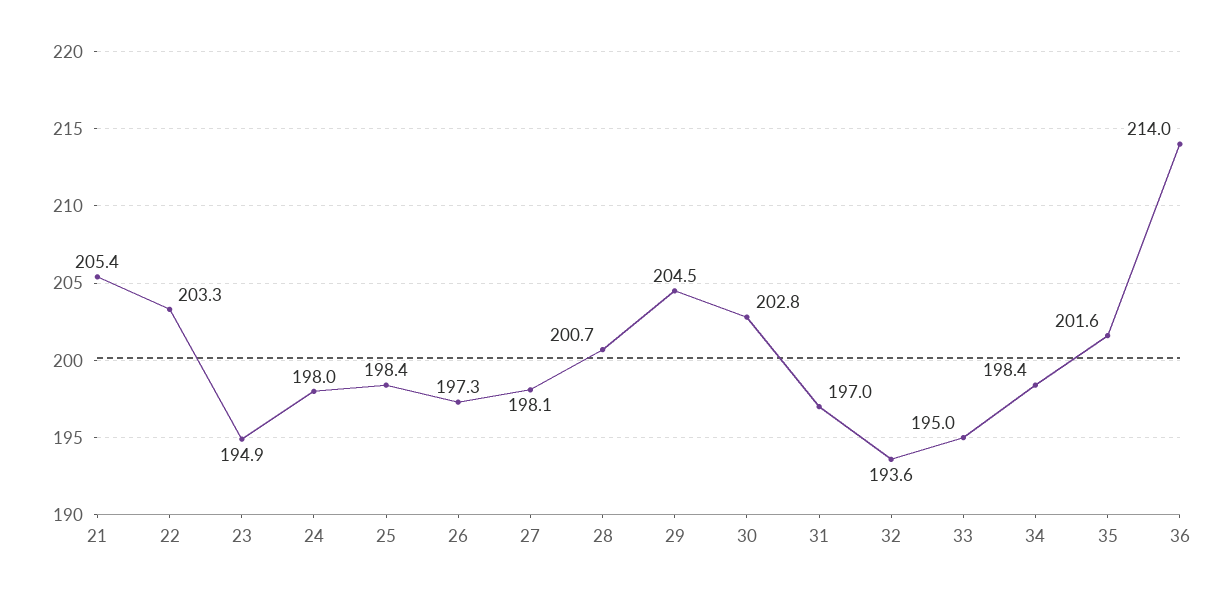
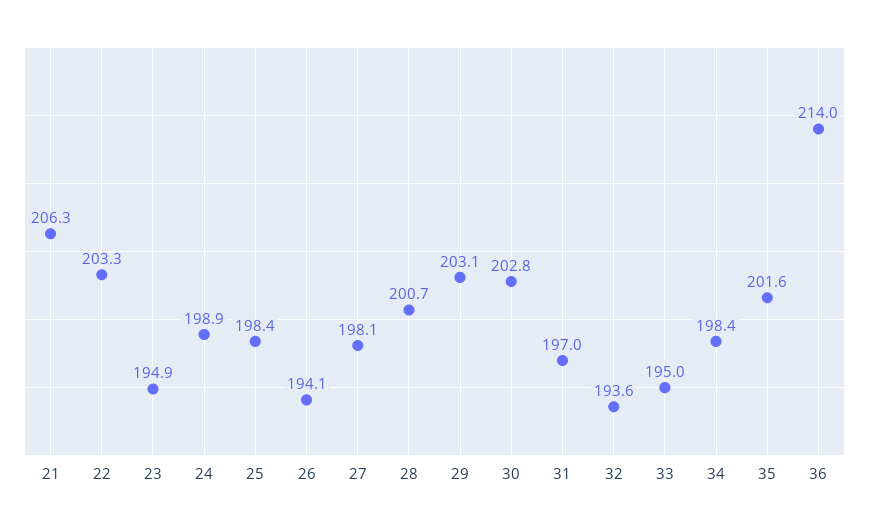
  {
-   "21": 205.4,
+   "21": 206.3,
    "22": 203.3,
    "23": 194.9,
-   "24": 198,
+   "24": 198.9,
    "25": 198.4,
-   "26": 197.3,
+   "26": 194.1,
    "27": 198.1,
    "28": 200.7,
-   "29": 204.5,
+   "29": 203.1,
    "30": 202.8,
    "31": 197,
    "32": 193.6,
    "33": 195,
    "34": 198.4,
    "35": 201.6,
    "36": 214
  }

